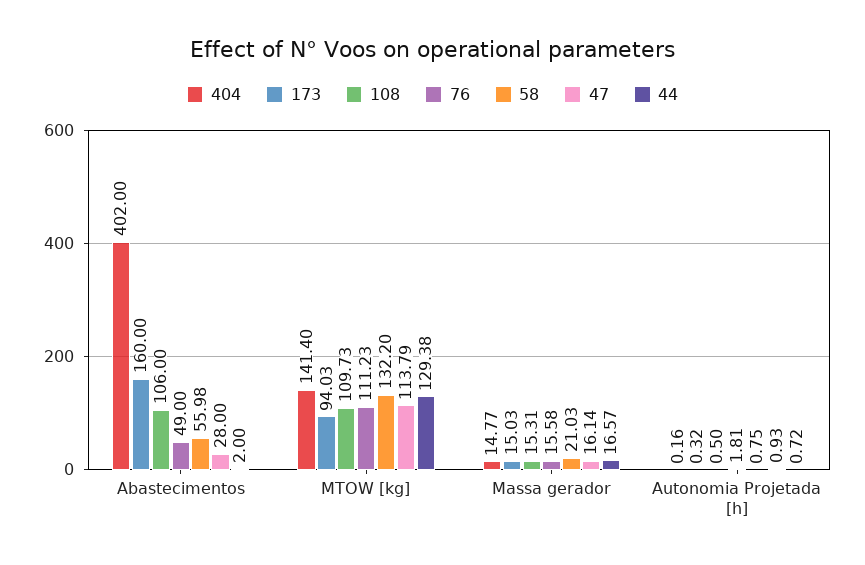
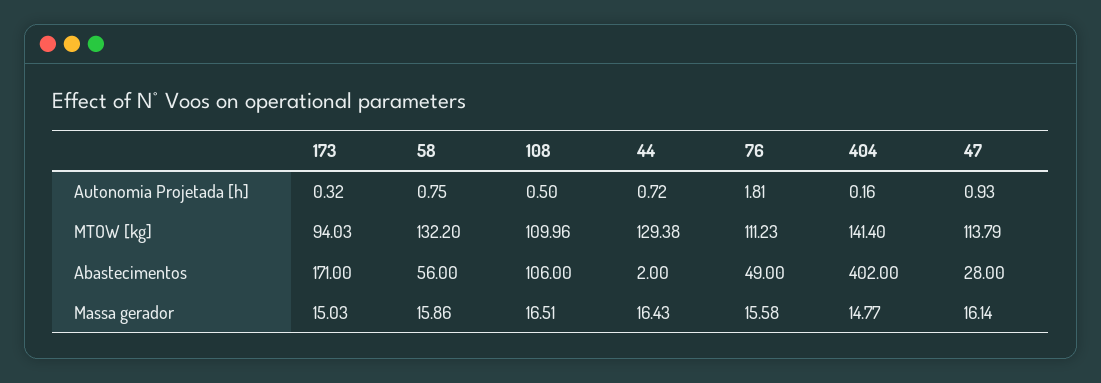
  {
    "404": {
      "Abastecimentos": 402,
      "MTOW [kg]": 141.4,
      "Massa gerador": 14.77,
      "Autonomia Projetada [h]": 0.16
    },
    "173": {
-     "Abastecimentos": 160,
+     "Abastecimentos": 171,
      "MTOW [kg]": 94.03,
      "Massa gerador": 15.03,
      "Autonomia Projetada [h]": 0.32
    },
    "108": {
      "Abastecimentos": 106,
-     "MTOW [kg]": 109.73,
+     "MTOW [kg]": 109.96,
-     "Massa gerador": 15.31,
+     "Massa gerador": 16.51,
      "Autonomia Projetada [h]": 0.5
    },
    "76": {
      "Abastecimentos": 49,
      "MTOW [kg]": 111.23,
      "Massa gerador": 15.58,
      "Autonomia Projetada [h]": 1.81
    },
    "58": {
-     "Abastecimentos": 55.98,
+     "Abastecimentos": 56,
      "MTOW [kg]": 132.2,
-     "Massa gerador": 21.03,
+     "Massa gerador": 15.86,
      "Autonomia Projetada [h]": 0.75
    },
    "47": {
      "Abastecimentos": 28,
      "MTOW [kg]": 113.79,
      "Massa gerador": 16.14,
      "Autonomia Projetada [h]": 0.93
    },
    "44": {
      "Abastecimentos": 2,
      "MTOW [kg]": 129.38,
-     "Massa gerador": 16.57,
+     "Massa gerador": 16.43,
      "Autonomia Projetada [h]": 0.72
    }
  }

